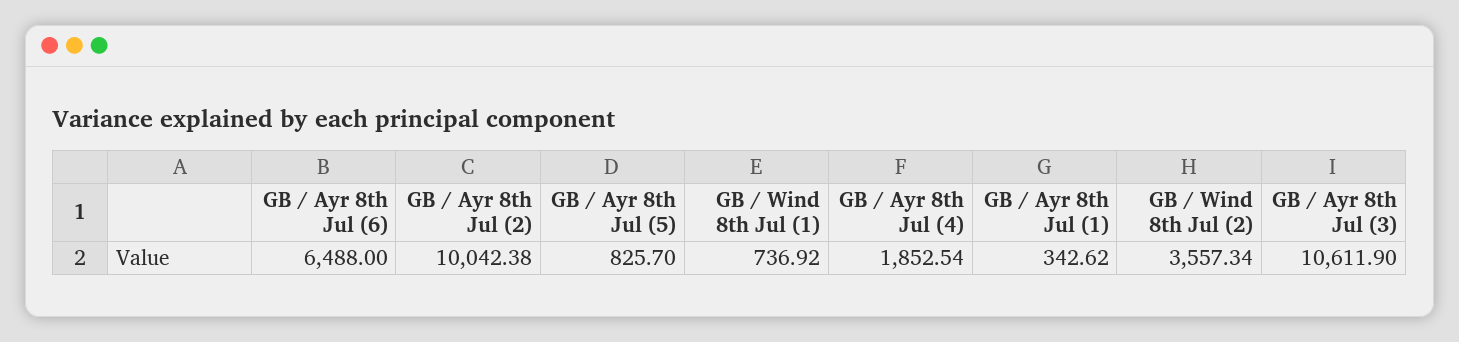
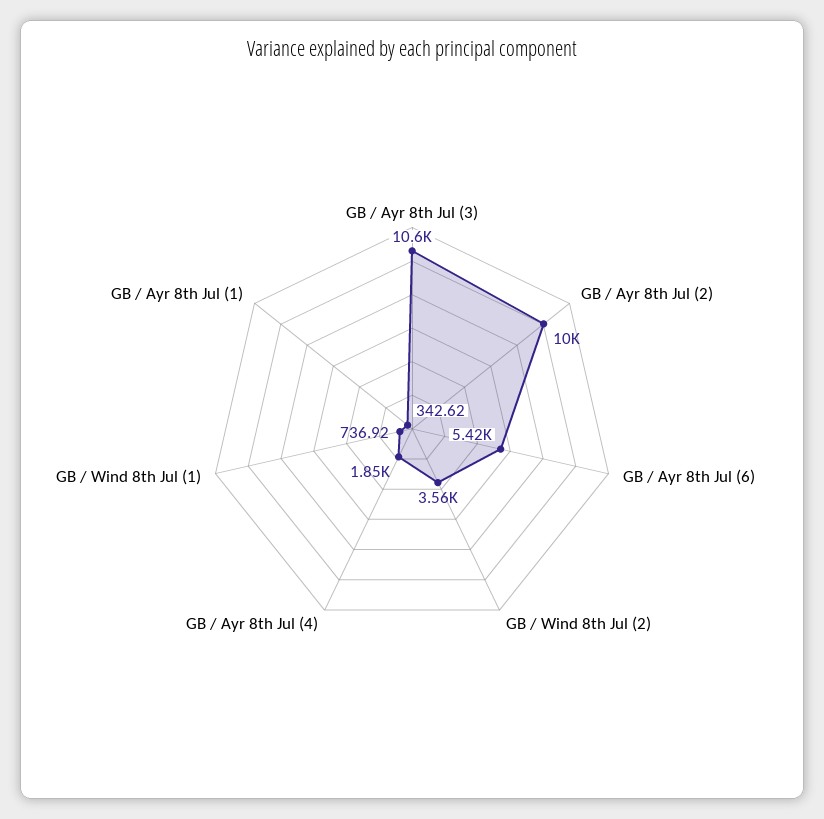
  {
-   "GB / Ayr 8th Jul (6)": 6488,
+   "GB / Ayr 8th Jul (6)": 5420,
    "GB / Ayr 8th Jul (2)": 10042.38,
-   "GB / Ayr 8th Jul (5)": 825.7,
    "GB / Wind 8th Jul (1)": 736.92,
    "GB / Ayr 8th Jul (4)": 1852.54,
    "GB / Ayr 8th Jul (1)": 342.62,
    "GB / Wind 8th Jul (2)": 3557.34,
    "GB / Ayr 8th Jul (3)": 10611.9
  }

